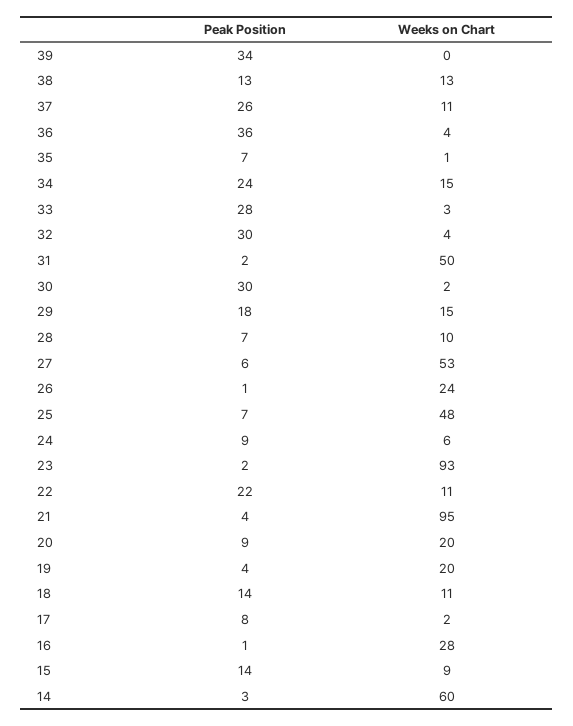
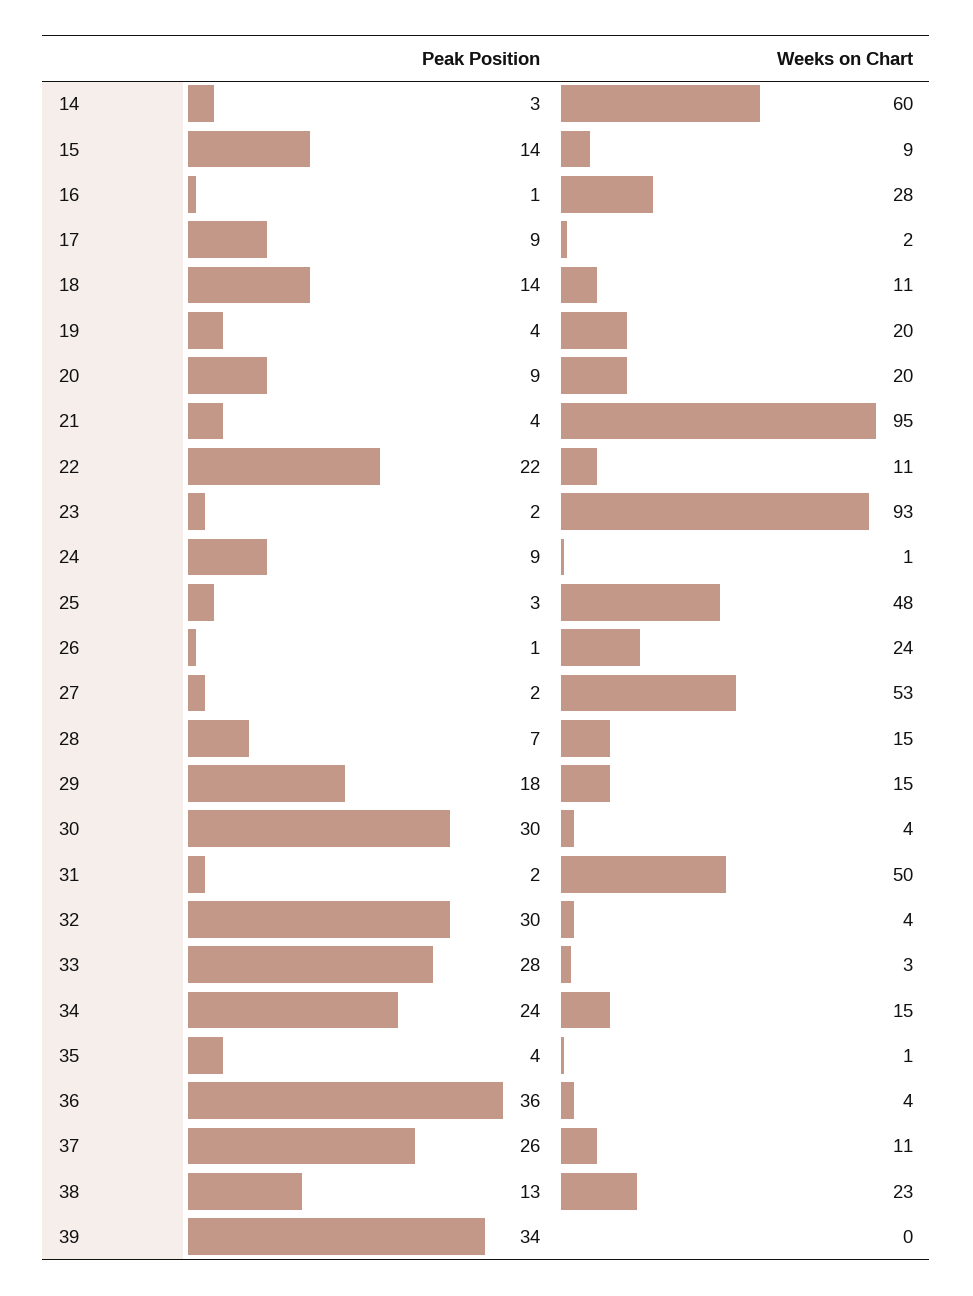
  {
    "Peak Position": {
      "39": 34,
      "38": 13,
      "37": 26,
      "36": 36,
-     "35": 7,
+     "35": 4,
      "34": 24,
      "33": 28,
      "32": 30,
      "31": 2,
      "30": 30,
      "29": 18,
      "28": 7,
-     "27": 6,
+     "27": 2,
      "26": 1,
-     "25": 7,
+     "25": 3,
      "24": 9,
      "23": 2,
      "22": 22,
      "21": 4,
      "20": 9,
      "19": 4,
      "18": 14,
-     "17": 8,
+     "17": 9,
      "16": 1,
      "15": 14,
      "14": 3
    },
    "Weeks on Chart": {
      "39": 0,
-     "38": 13,
+     "38": 23,
      "37": 11,
      "36": 4,
      "35": 1,
      "34": 15,
      "33": 3,
      "32": 4,
      "31": 50,
-     "30": 2,
+     "30": 4,
      "29": 15,
-     "28": 10,
+     "28": 15,
      "27": 53,
      "26": 24,
      "25": 48,
-     "24": 6,
+     "24": 1,
      "23": 93,
      "22": 11,
      "21": 95,
      "20": 20,
      "19": 20,
      "18": 11,
      "17": 2,
      "16": 28,
      "15": 9,
      "14": 60
    }
  }

